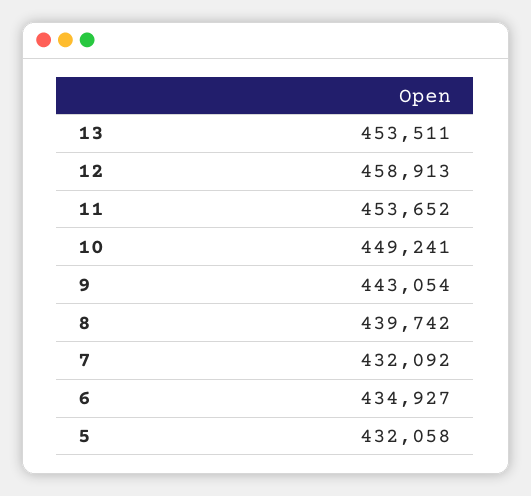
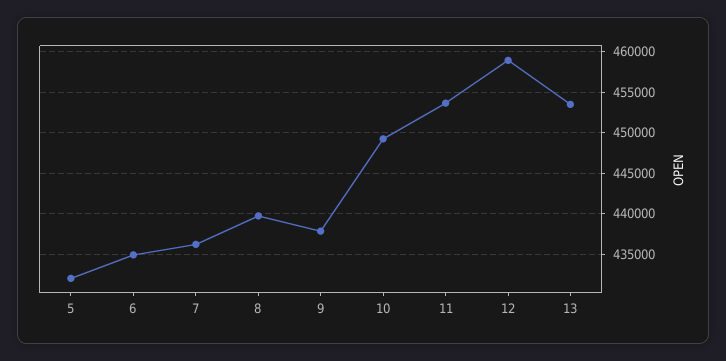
  {
    "13": 453511,
    "12": 458913,
    "11": 453652,
    "10": 449241,
-   "9": 443054,
+   "9": 438000,
    "8": 439742,
-   "7": 432092,
+   "7": 436000,
    "6": 434927,
    "5": 432058
  }

